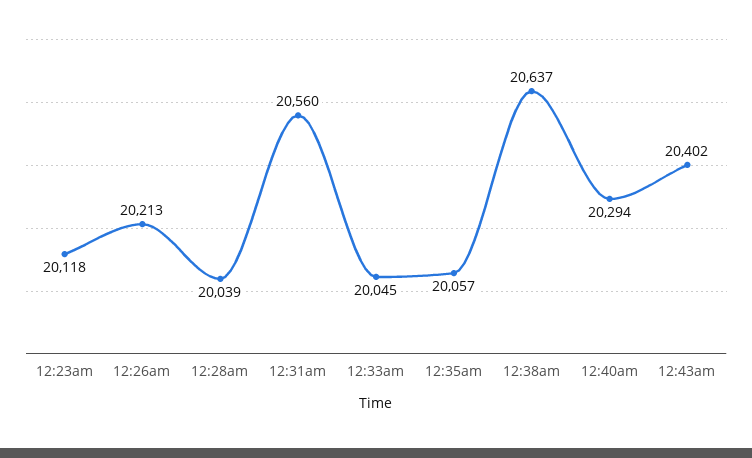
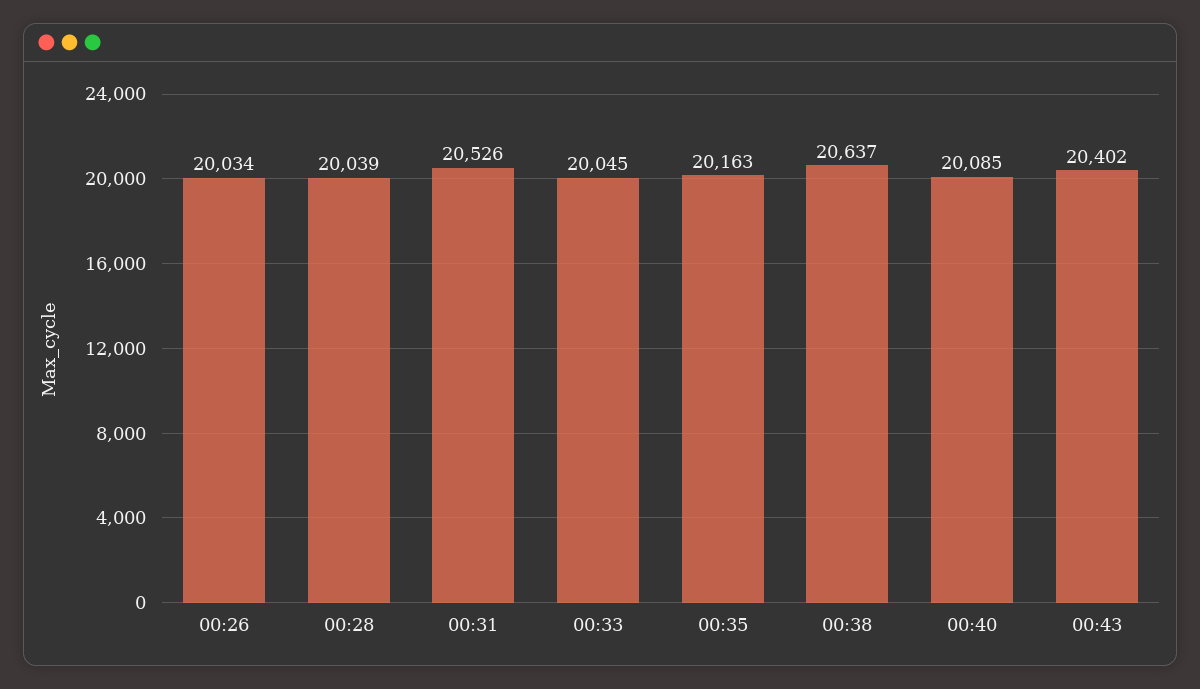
  {
-   "12:23am": 20118,
-   "12:26am": 20213,
+   "12:26am": 20034,
    "12:28am": 20039,
-   "12:31am": 20560,
+   "12:31am": 20526,
    "12:33am": 20045,
-   "12:35am": 20057,
+   "12:35am": 20163,
    "12:38am": 20637,
-   "12:40am": 20294,
+   "12:40am": 20085,
    "12:43am": 20402
  }

